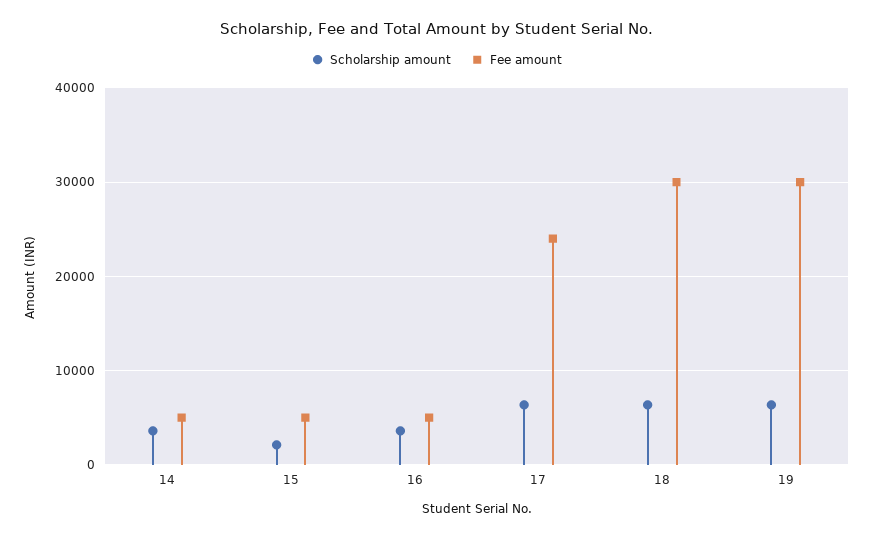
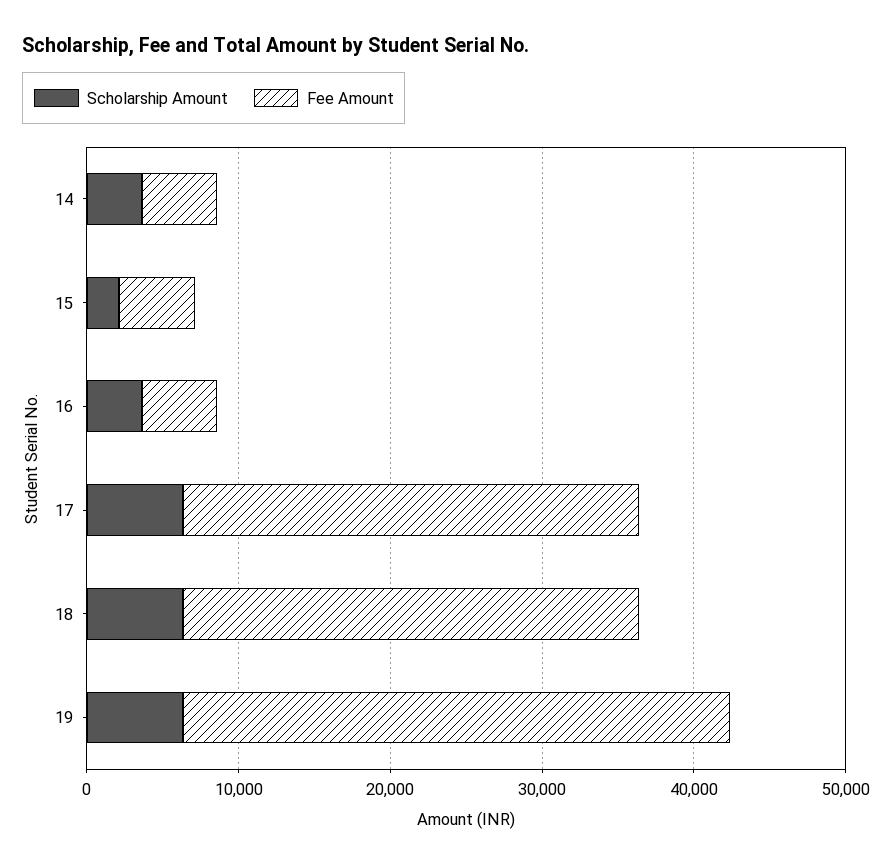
  {
    "Scholarship amount": {
      "14": 4000,
      "15": 2000,
      "16": 4000,
      "17": 6000,
      "18": 6000,
      "19": 6000
    },
    "Fee amount": {
      "14": 5000,
      "15": 5000,
      "16": 5000,
-     "17": 24000,
+     "17": 30000,
      "18": 30000,
-     "19": 30000
+     "19": 36000
    }
  }

